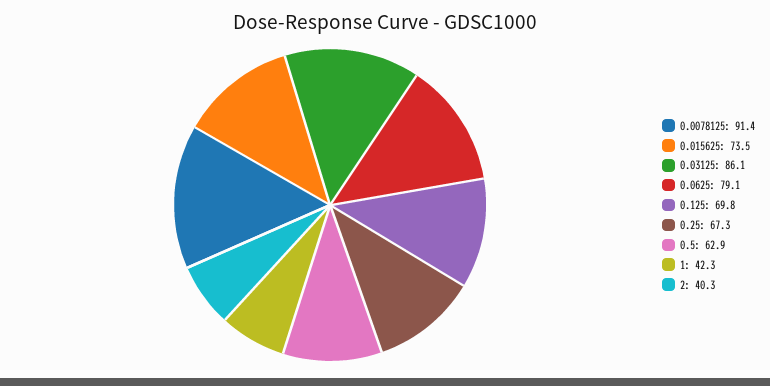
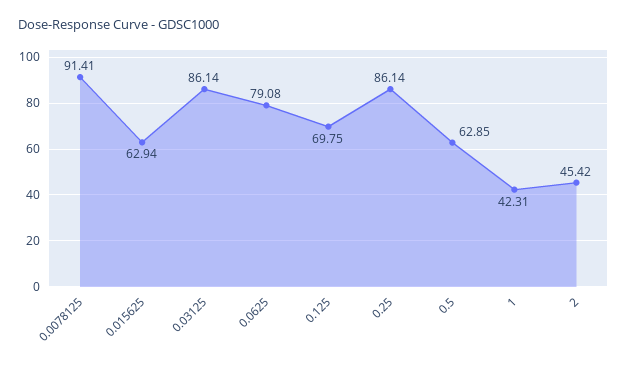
  {
    "0.0078125": 91.41,
-   "0.015625": 73.5,
+   "0.015625": 62.94,
    "0.03125": 86.14,
    "0.0625": 79.08,
    "0.125": 69.75,
-   "0.25": 67.3,
+   "0.25": 86.14,
    "0.5": 62.85,
    "1": 42.31,
-   "2": 40.3
+   "2": 45.42
  }

